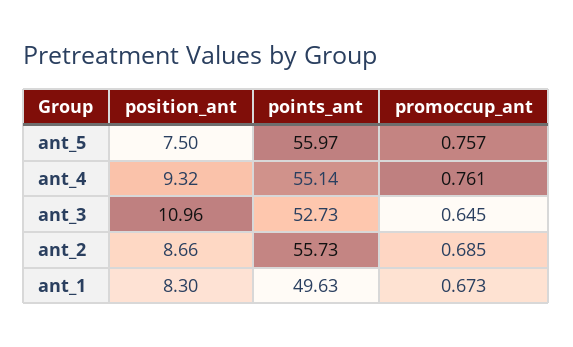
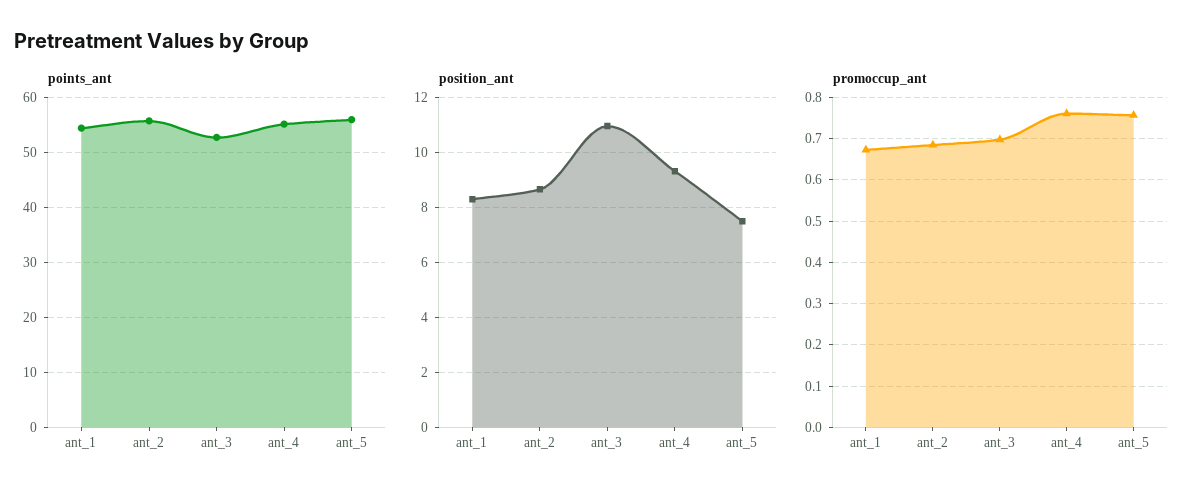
  {
    "position_ant": {
      "ant_5": 7.5,
      "ant_4": 9.32,
      "ant_3": 10.96,
      "ant_2": 8.66,
      "ant_1": 8.3
    },
    "points_ant": {
      "ant_5": 55.97,
      "ant_4": 55.14,
      "ant_3": 52.73,
      "ant_2": 55.73,
-     "ant_1": 49.63
+     "ant_1": 54
    },
    "promoccup_ant": {
      "ant_5": 0.757,
      "ant_4": 0.761,
-     "ant_3": 0.645,
+     "ant_3": 0.7,
      "ant_2": 0.685,
      "ant_1": 0.673
    }
  }

